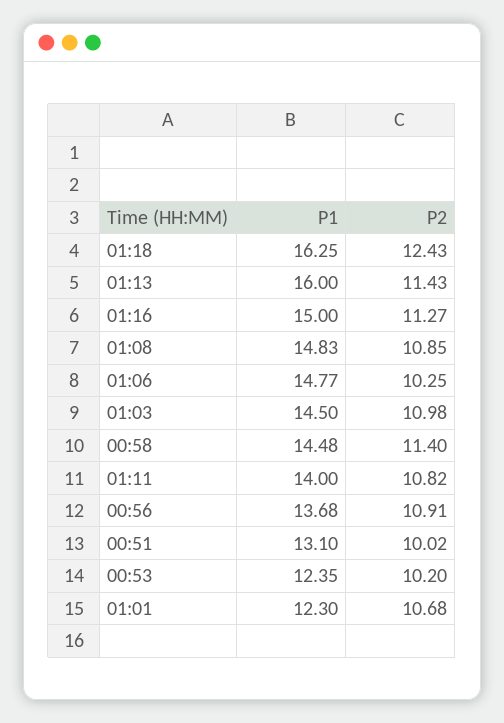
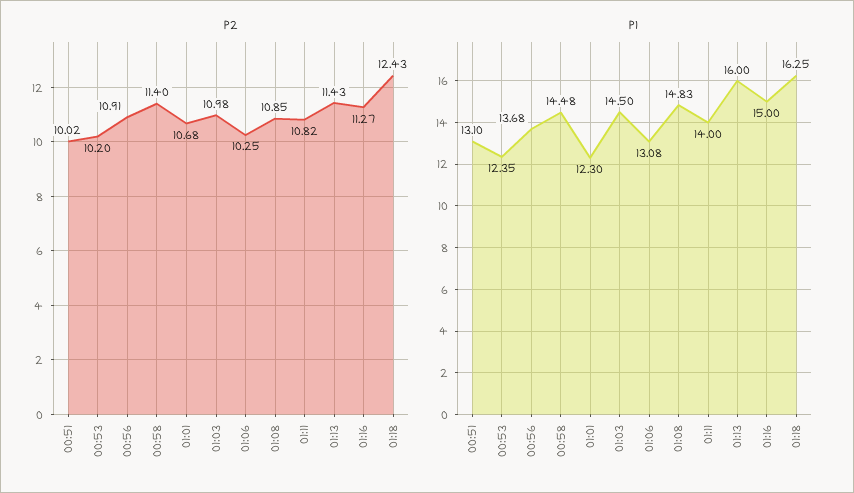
  {
    "P1": {
      "01:18": 16.25,
      "01:13": 16,
      "01:16": 15,
      "01:08": 14.83,
-     "01:06": 14.77,
+     "01:06": 13.08,
      "01:03": 14.5,
      "00:58": 14.48,
      "01:11": 14,
      "00:56": 13.68,
      "00:51": 13.1,
      "00:53": 12.35,
      "01:01": 12.3
    },
    "P2": {
      "01:18": 12.43,
      "01:13": 11.43,
      "01:16": 11.27,
      "01:08": 10.85,
      "01:06": 10.25,
      "01:03": 10.98,
      "00:58": 11.4,
      "01:11": 10.82,
      "00:56": 10.91,
      "00:51": 10.02,
      "00:53": 10.2,
      "01:01": 10.68
    }
  }

